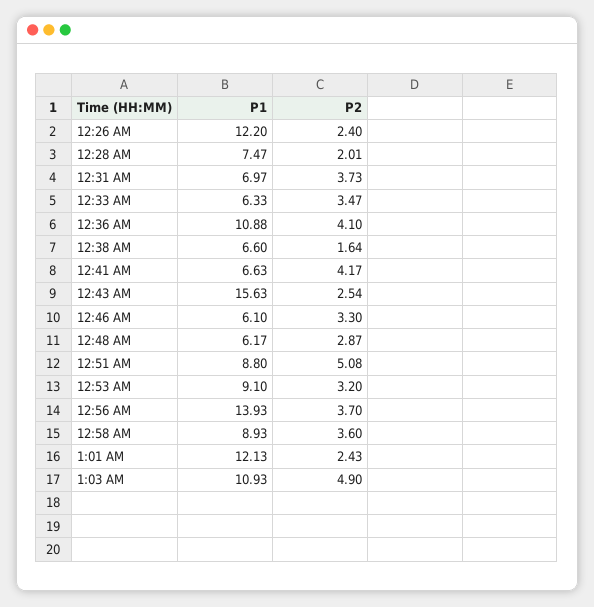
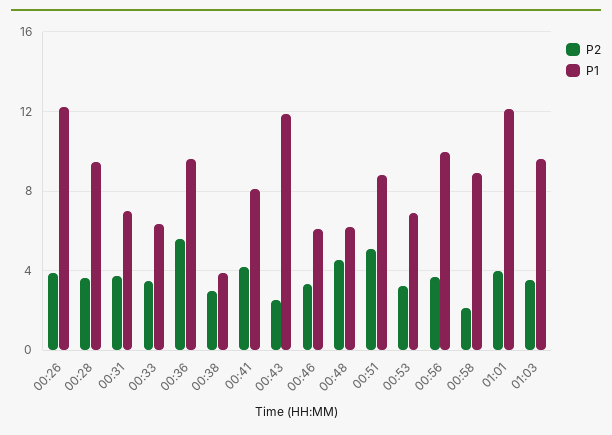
  {
    "P1": {
      "12:26 AM": 12.2,
-     "12:28 AM": 7.47,
+     "12:28 AM": 9.5,
      "12:31 AM": 6.97,
      "12:33 AM": 6.33,
-     "12:36 AM": 10.88,
+     "12:36 AM": 9.5,
-     "12:38 AM": 6.6,
+     "12:38 AM": 4,
-     "12:41 AM": 6.63,
+     "12:41 AM": 8,
-     "12:43 AM": 15.63,
+     "12:43 AM": 12,
      "12:46 AM": 6.1,
      "12:48 AM": 6.17,
      "12:51 AM": 8.8,
-     "12:53 AM": 9.1,
+     "12:53 AM": 7,
-     "12:56 AM": 13.93,
+     "12:56 AM": 10,
      "12:58 AM": 8.93,
      "1:01 AM": 12.13,
-     "1:03 AM": 10.93
+     "1:03 AM": 9.5
    },
    "P2": {
-     "12:26 AM": 2.4,
+     "12:26 AM": 4,
-     "12:28 AM": 2.01,
+     "12:28 AM": 3.5,
      "12:31 AM": 3.73,
      "12:33 AM": 3.47,
-     "12:36 AM": 4.1,
+     "12:36 AM": 5.5,
-     "12:38 AM": 1.64,
+     "12:38 AM": 3,
      "12:41 AM": 4.17,
      "12:43 AM": 2.54,
      "12:46 AM": 3.3,
-     "12:48 AM": 2.87,
+     "12:48 AM": 4.5,
      "12:51 AM": 5.08,
      "12:53 AM": 3.2,
      "12:56 AM": 3.7,
-     "12:58 AM": 3.6,
+     "12:58 AM": 2,
-     "1:01 AM": 2.43,
+     "1:01 AM": 4,
-     "1:03 AM": 4.9
+     "1:03 AM": 3.5
    }
  }

